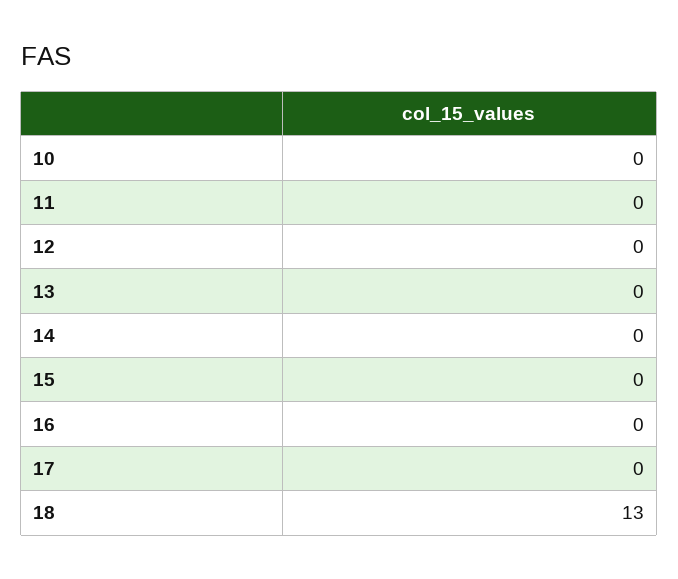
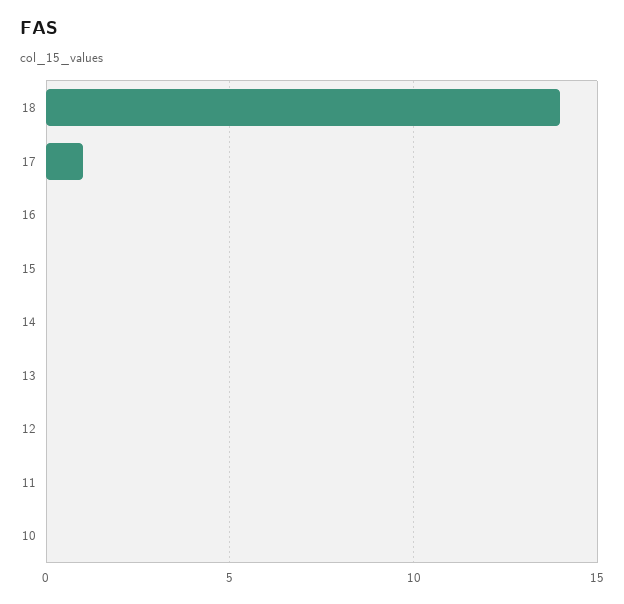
  {
    "10": 0,
    "11": 0,
    "12": 0,
    "13": 0,
    "14": 0,
    "15": 0,
    "16": 0,
-   "17": 0,
+   "17": 1,
-   "18": 13
+   "18": 14
  }

